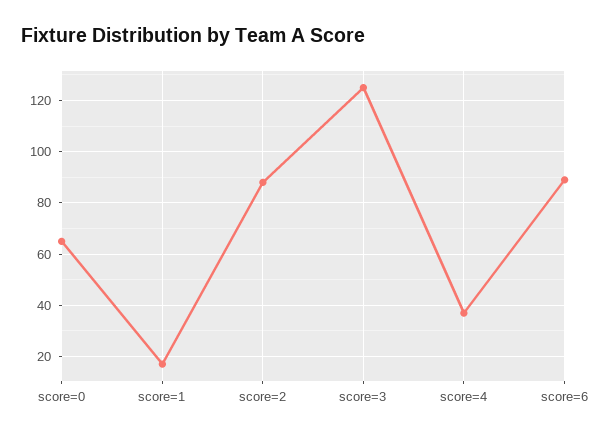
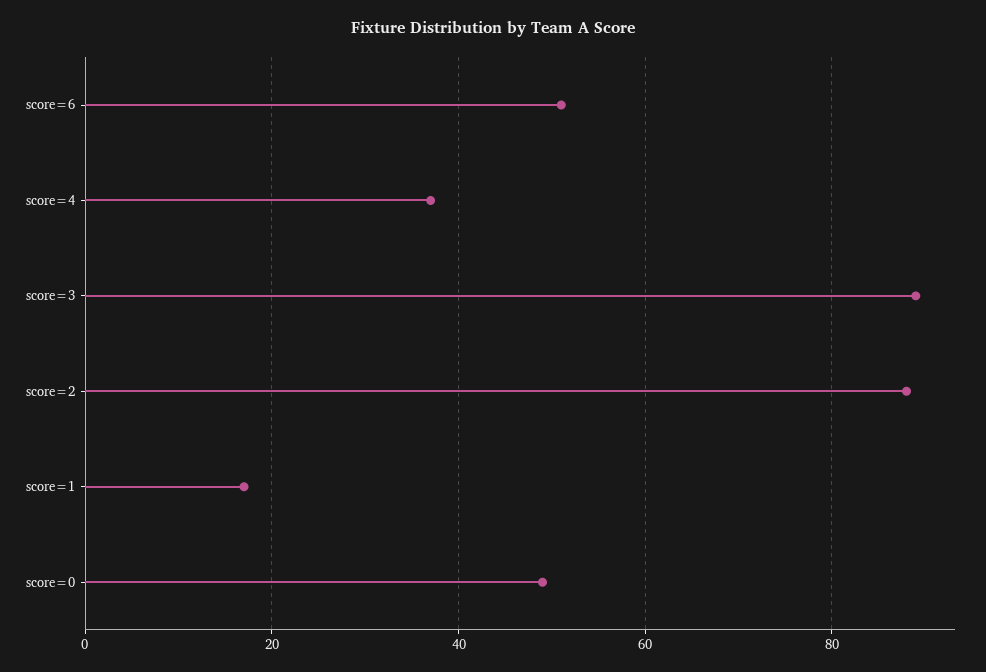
  {
-   "score=0": 65,
+   "score=0": 50,
    "score=1": 15,
    "score=2": 90,
-   "score=3": 125,
+   "score=3": 90,
    "score=4": 35,
-   "score=6": 90
+   "score=6": 50
  }

